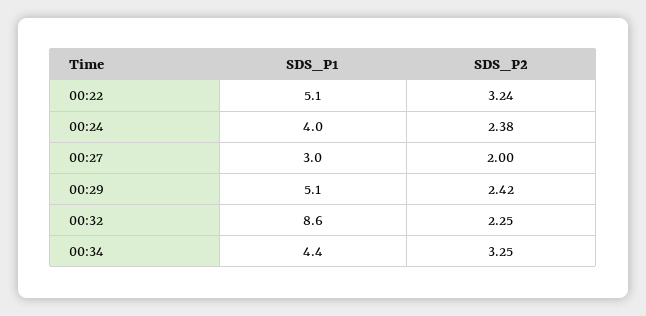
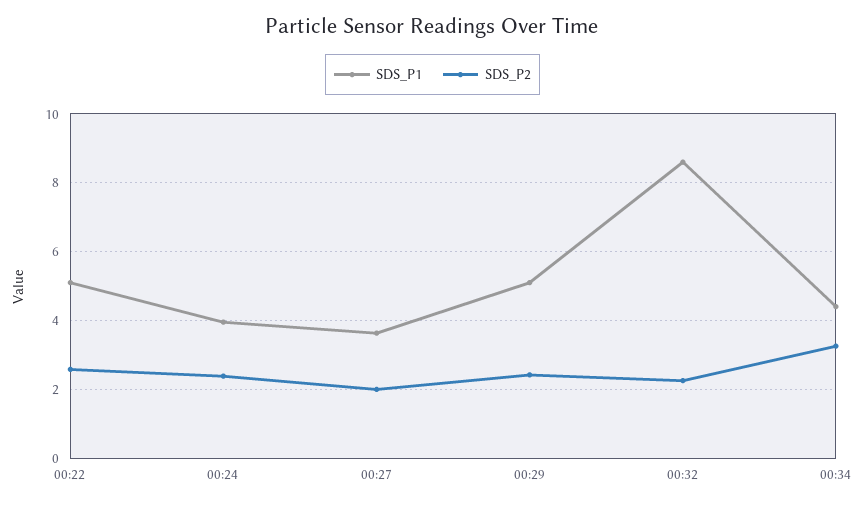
  {
    "SDS_P1": {
      "00:22": 5.1,
      "00:24": 4,
-     "00:27": 3,
+     "00:27": 3.6,
      "00:29": 5.1,
      "00:32": 8.6,
      "00:34": 4.4
    },
    "SDS_P2": {
-     "00:22": 3.24,
+     "00:22": 2.6,
      "00:24": 2.38,
      "00:27": 2,
      "00:29": 2.42,
      "00:32": 2.25,
      "00:34": 3.25
    }
  }

